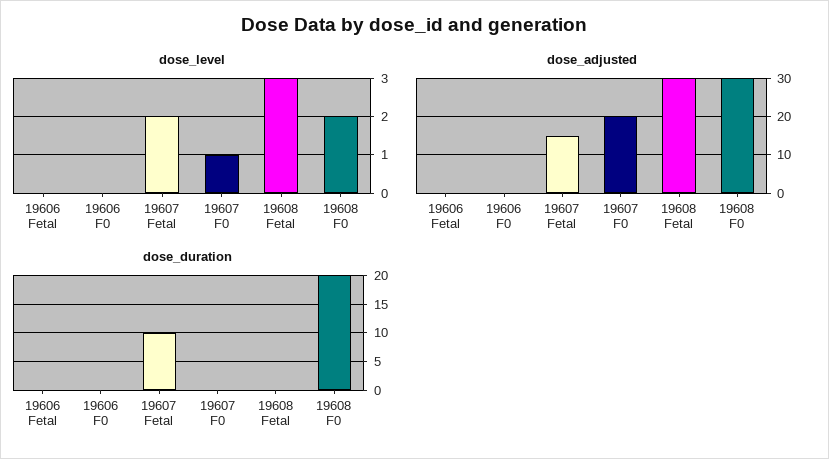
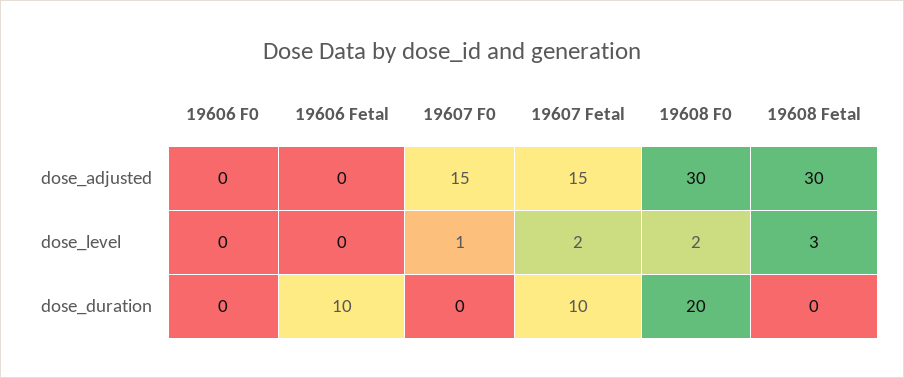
  {
    "dose_level": {
      "19606 Fetal": 0,
      "19606 F0": 0,
      "19607 Fetal": 2,
      "19607 F0": 1,
      "19608 Fetal": 3,
      "19608 F0": 2
    },
    "dose_adjusted": {
      "19606 Fetal": 0,
      "19606 F0": 0,
      "19607 Fetal": 15,
-     "19607 F0": 20,
+     "19607 F0": 15,
      "19608 Fetal": 30,
      "19608 F0": 30
    },
    "dose_duration": {
-     "19606 Fetal": 0,
+     "19606 Fetal": 10,
      "19606 F0": 0,
      "19607 Fetal": 10,
      "19607 F0": 0,
      "19608 Fetal": 0,
      "19608 F0": 20
    }
  }

